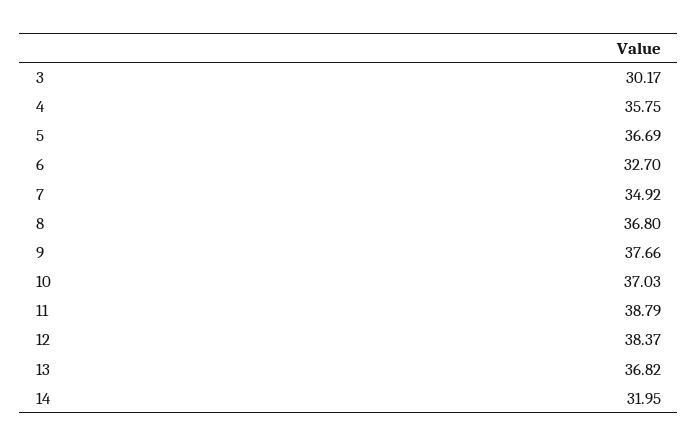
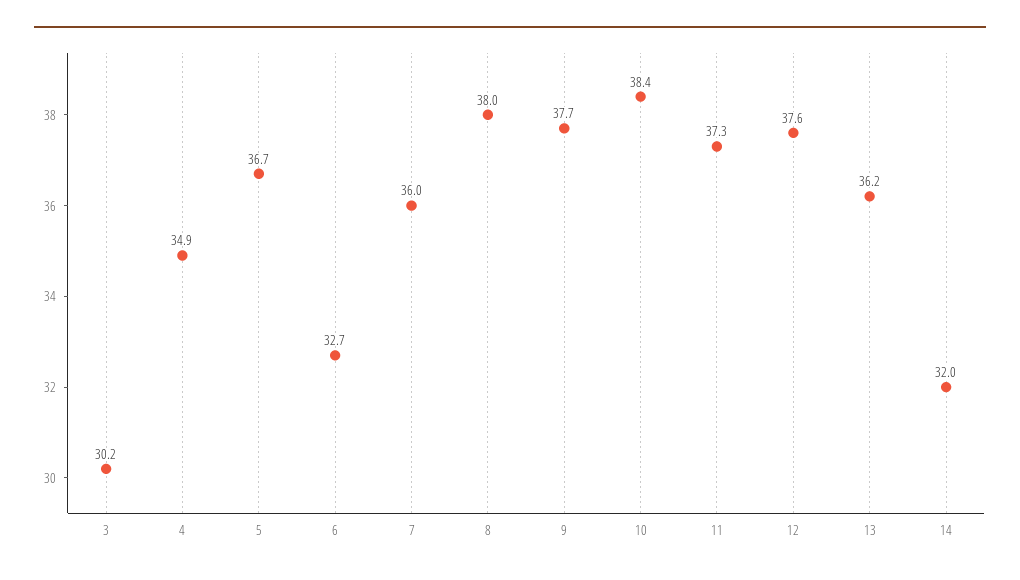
  {
    "3": 30.17,
-   "4": 35.75,
+   "4": 34.9,
    "5": 36.69,
    "6": 32.7,
-   "7": 34.92,
+   "7": 36,
-   "8": 36.8,
+   "8": 38,
    "9": 37.66,
-   "10": 37.03,
+   "10": 38.4,
-   "11": 38.79,
+   "11": 37.3,
-   "12": 38.37,
+   "12": 37.6,
-   "13": 36.82,
+   "13": 36.2,
    "14": 31.95
  }

